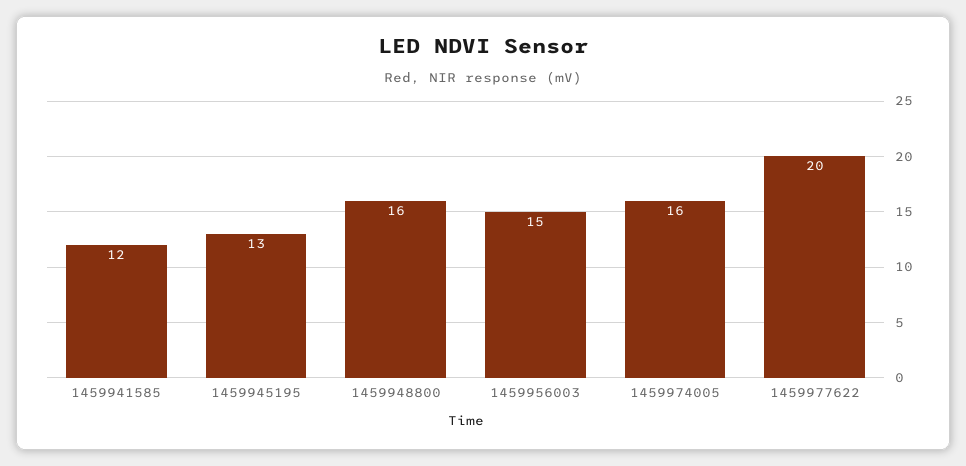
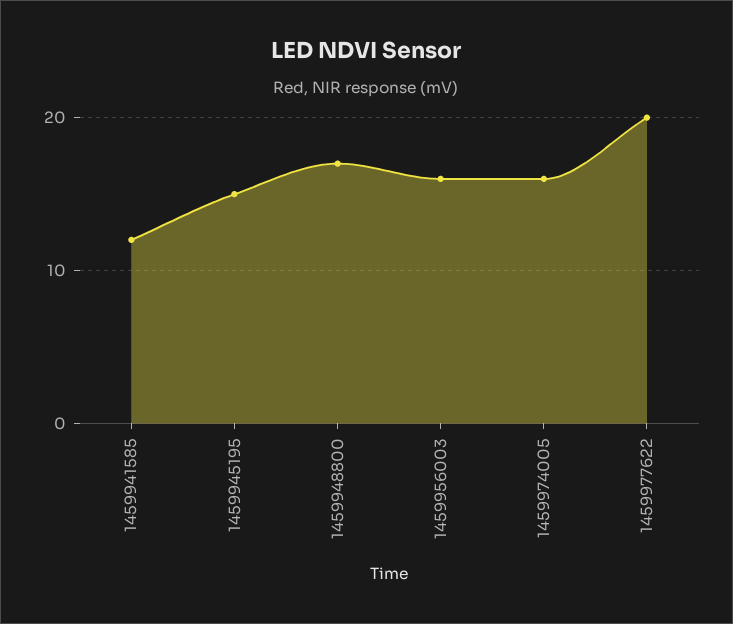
  {
    "1459941585": 12,
-   "1459945195": 13,
+   "1459945195": 15,
-   "1459948800": 16,
+   "1459948800": 17,
-   "1459956003": 15,
+   "1459956003": 16,
    "1459974005": 16,
    "1459977622": 20
  }

